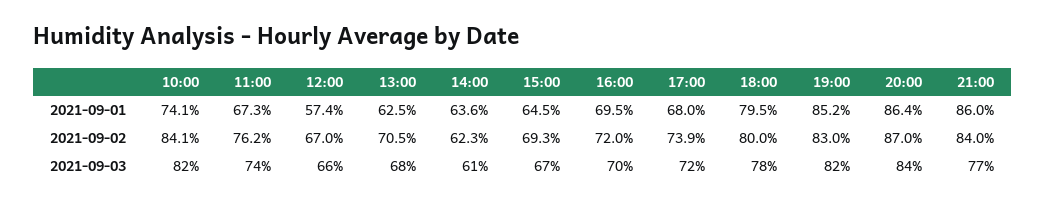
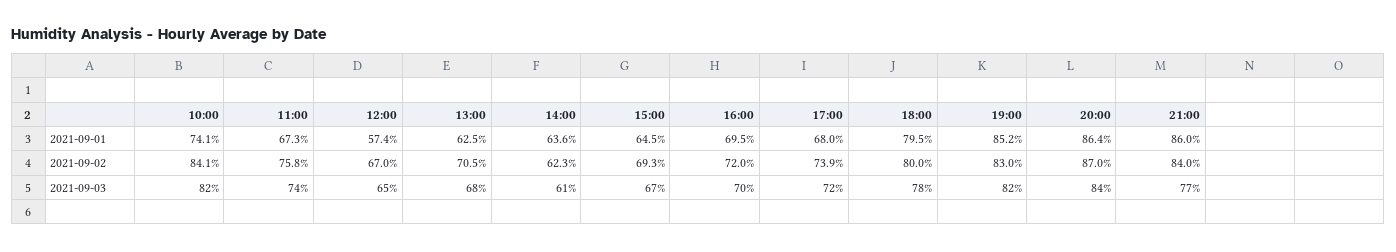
  {
    "10:00": {
      "2021-09-01": 74.1,
      "2021-09-02": 84.1,
      "2021-09-03": 82
    },
    "11:00": {
      "2021-09-01": 67.3,
-     "2021-09-02": 76.2,
+     "2021-09-02": 75.8,
      "2021-09-03": 74
    },
    "12:00": {
      "2021-09-01": 57.4,
      "2021-09-02": 67,
-     "2021-09-03": 66
+     "2021-09-03": 65
    },
    "13:00": {
      "2021-09-01": 62.5,
      "2021-09-02": 70.5,
      "2021-09-03": 68
    },
    "14:00": {
      "2021-09-01": 63.6,
      "2021-09-02": 62.3,
      "2021-09-03": 61
    },
    "15:00": {
      "2021-09-01": 64.5,
      "2021-09-02": 69.3,
      "2021-09-03": 67
    },
    "16:00": {
      "2021-09-01": 69.5,
      "2021-09-02": 72,
      "2021-09-03": 70
    },
    "17:00": {
      "2021-09-01": 68,
      "2021-09-02": 73.9,
      "2021-09-03": 72
    },
    "18:00": {
      "2021-09-01": 79.5,
      "2021-09-02": 80,
      "2021-09-03": 78
    },
    "19:00": {
      "2021-09-01": 85.2,
      "2021-09-02": 83,
      "2021-09-03": 82
    },
    "20:00": {
      "2021-09-01": 86.4,
      "2021-09-02": 87,
      "2021-09-03": 84
    },
    "21:00": {
      "2021-09-01": 86,
      "2021-09-02": 84,
      "2021-09-03": 77
    }
  }

